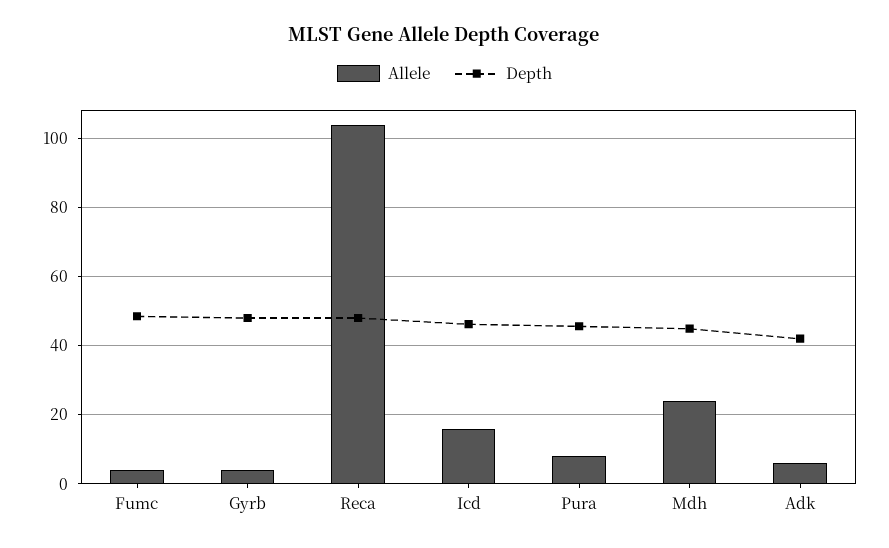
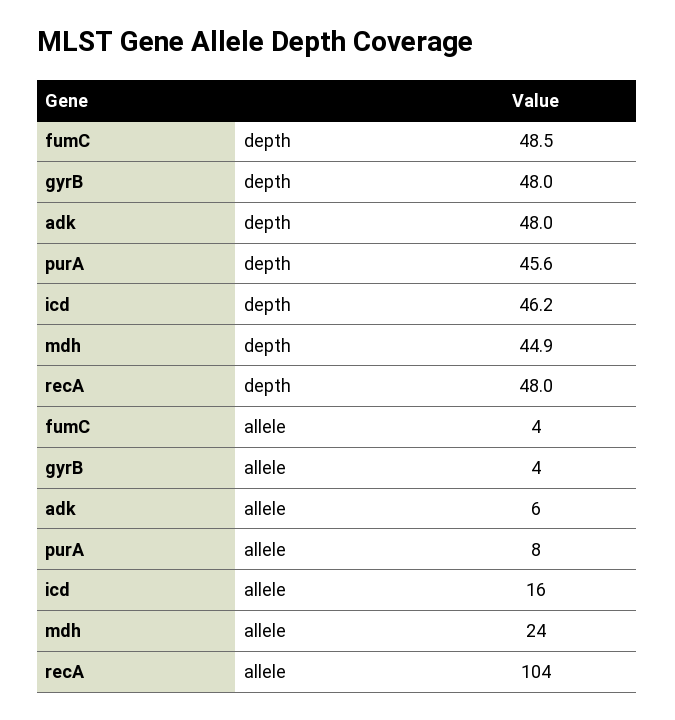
  {
    "Allele": {
      "Fumc": 4,
      "Gyrb": 4,
      "Reca": 104,
      "Icd": 16,
      "Pura": 8,
      "Mdh": 24,
      "Adk": 6
    },
    "Depth": {
      "Fumc": 48.5,
      "Gyrb": 48,
      "Reca": 48,
      "Icd": 46.2,
      "Pura": 45.6,
      "Mdh": 44.9,
-     "Adk": 42
+     "Adk": 48
    }
  }

